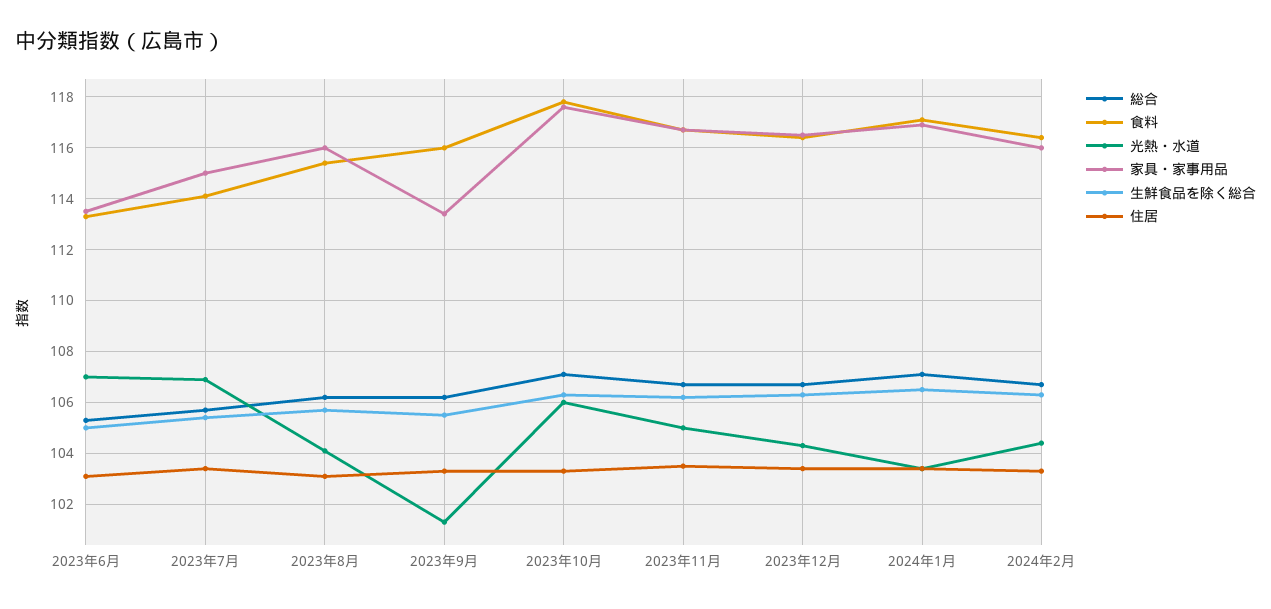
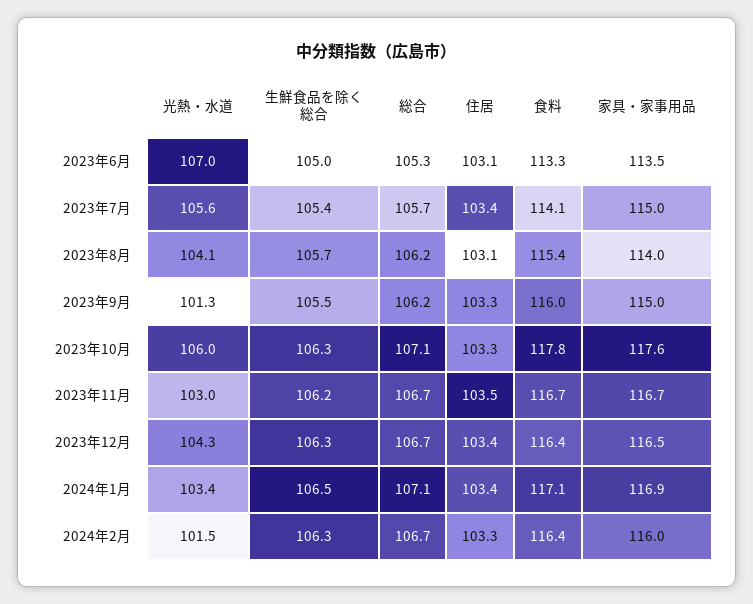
  {
    "総合": {
      "2023年6月": 105.3,
      "2023年7月": 105.7,
      "2023年8月": 106.2,
      "2023年9月": 106.2,
      "2023年10月": 107.1,
      "2023年11月": 106.7,
      "2023年12月": 106.7,
      "2024年1月": 107.1,
      "2024年2月": 106.7
    },
    "食料": {
      "2023年6月": 113.3,
      "2023年7月": 114.1,
      "2023年8月": 115.4,
      "2023年9月": 116,
      "2023年10月": 117.8,
      "2023年11月": 116.7,
      "2023年12月": 116.4,
      "2024年1月": 117.1,
      "2024年2月": 116.4
    },
    "光熱・水道": {
      "2023年6月": 107,
-     "2023年7月": 107,
+     "2023年7月": 105.6,
      "2023年8月": 104.1,
      "2023年9月": 101.3,
      "2023年10月": 106,
-     "2023年11月": 105,
+     "2023年11月": 103,
      "2023年12月": 104.3,
      "2024年1月": 103.4,
-     "2024年2月": 104.5
+     "2024年2月": 101.5
    },
    "家具・家事用品": {
      "2023年6月": 113.5,
      "2023年7月": 115,
-     "2023年8月": 116,
+     "2023年8月": 114,
-     "2023年9月": 113.5,
+     "2023年9月": 115,
      "2023年10月": 117.6,
      "2023年11月": 116.7,
      "2023年12月": 116.5,
      "2024年1月": 116.9,
      "2024年2月": 116
    },
    "生鮮食品を除く総合": {
      "2023年6月": 105,
      "2023年7月": 105.4,
      "2023年8月": 105.7,
      "2023年9月": 105.5,
      "2023年10月": 106.3,
      "2023年11月": 106.2,
      "2023年12月": 106.3,
      "2024年1月": 106.5,
      "2024年2月": 106.3
    },
    "住居": {
      "2023年6月": 103.1,
      "2023年7月": 103.4,
      "2023年8月": 103.1,
      "2023年9月": 103.3,
      "2023年10月": 103.3,
      "2023年11月": 103.5,
      "2023年12月": 103.4,
      "2024年1月": 103.4,
      "2024年2月": 103.3
    }
  }

